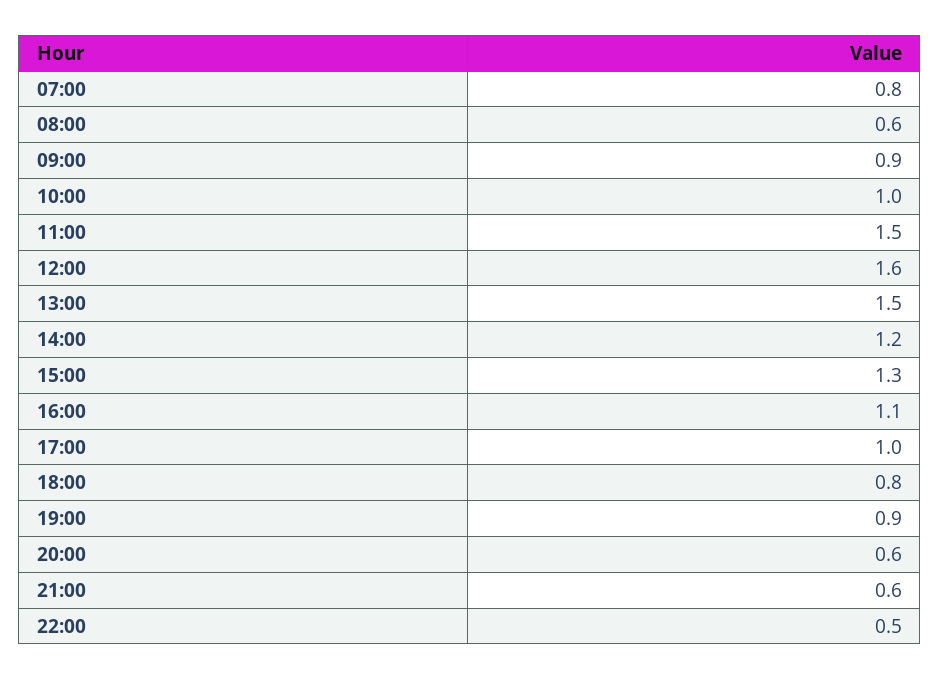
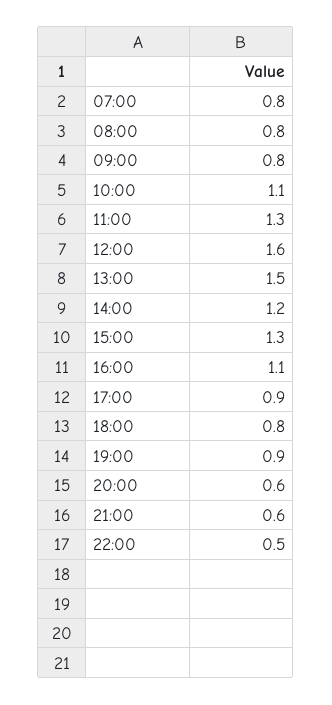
  {
    "07:00": 0.8,
-   "08:00": 0.6,
+   "08:00": 0.8,
-   "09:00": 0.9,
+   "09:00": 0.8,
-   "10:00": 1,
+   "10:00": 1.1,
-   "11:00": 1.5,
+   "11:00": 1.3,
    "12:00": 1.6,
    "13:00": 1.5,
    "14:00": 1.2,
    "15:00": 1.3,
    "16:00": 1.1,
-   "17:00": 1,
+   "17:00": 0.9,
    "18:00": 0.8,
    "19:00": 0.9,
    "20:00": 0.6,
    "21:00": 0.6,
    "22:00": 0.5
  }

